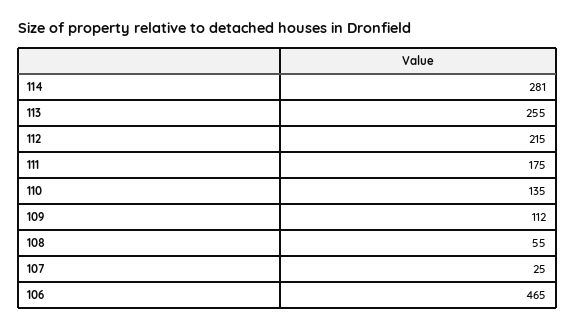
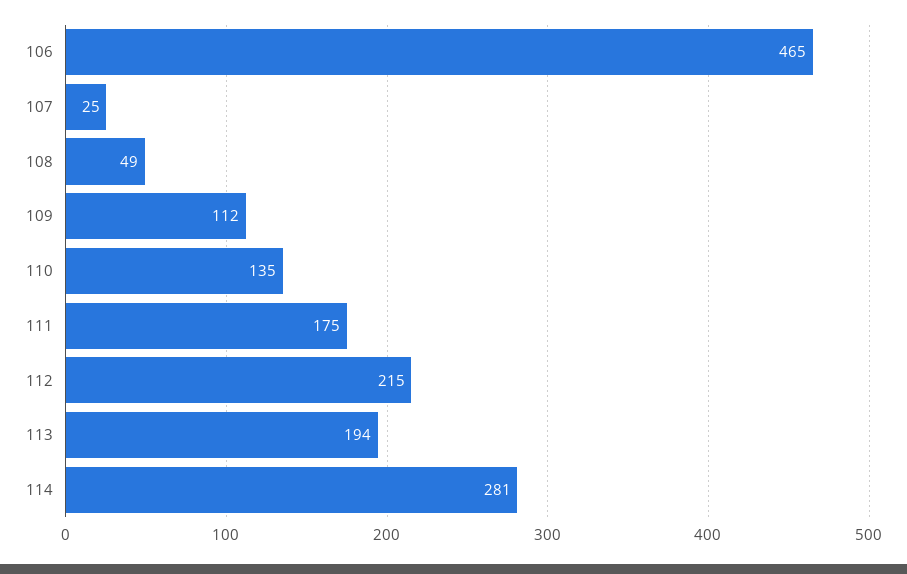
  {
    "114": 281,
-   "113": 255,
+   "113": 194,
    "112": 215,
    "111": 175,
    "110": 135,
    "109": 112,
-   "108": 55,
+   "108": 49,
    "107": 25,
    "106": 465
  }

